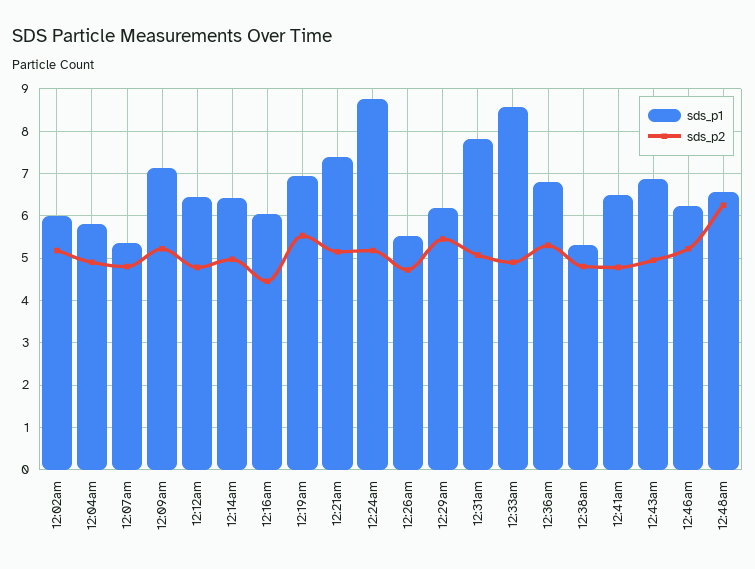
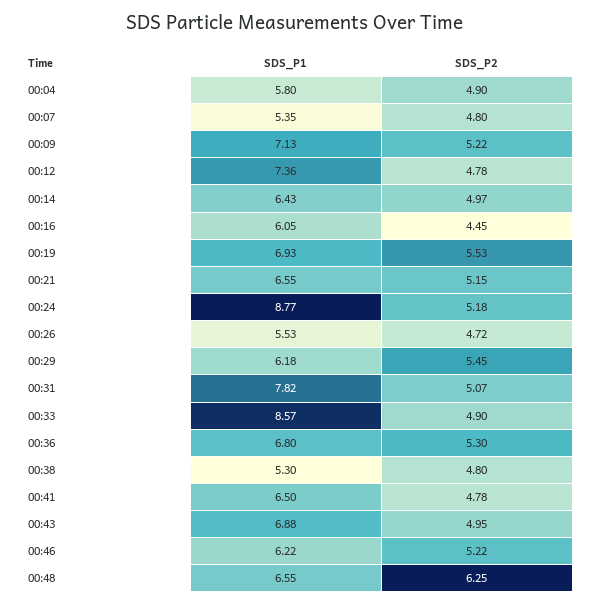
  {
    "sds_p1": {
-     "12:02am": 6,
      "12:04am": 5.8,
      "12:07am": 5.35,
      "12:09am": 7.13,
-     "12:12am": 6.4,
+     "12:12am": 7.36,
      "12:14am": 6.43,
      "12:16am": 6.05,
      "12:19am": 6.93,
-     "12:21am": 7.4,
+     "12:21am": 6.55,
      "12:24am": 8.77,
      "12:26am": 5.53,
      "12:29am": 6.18,
      "12:31am": 7.82,
      "12:33am": 8.57,
      "12:36am": 6.8,
      "12:38am": 5.3,
      "12:41am": 6.5,
      "12:43am": 6.88,
      "12:46am": 6.22,
      "12:48am": 6.55
    },
    "sds_p2": {
-     "12:02am": 5.2,
      "12:04am": 4.9,
      "12:07am": 4.8,
      "12:09am": 5.22,
      "12:12am": 4.78,
      "12:14am": 4.97,
      "12:16am": 4.45,
      "12:19am": 5.53,
      "12:21am": 5.15,
      "12:24am": 5.18,
      "12:26am": 4.72,
      "12:29am": 5.45,
      "12:31am": 5.07,
      "12:33am": 4.9,
      "12:36am": 5.3,
      "12:38am": 4.8,
      "12:41am": 4.78,
      "12:43am": 4.95,
      "12:46am": 5.22,
      "12:48am": 6.25
    }
  }

